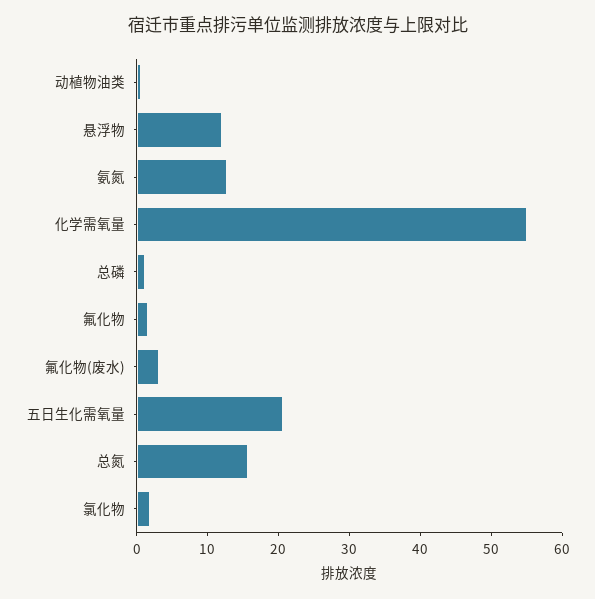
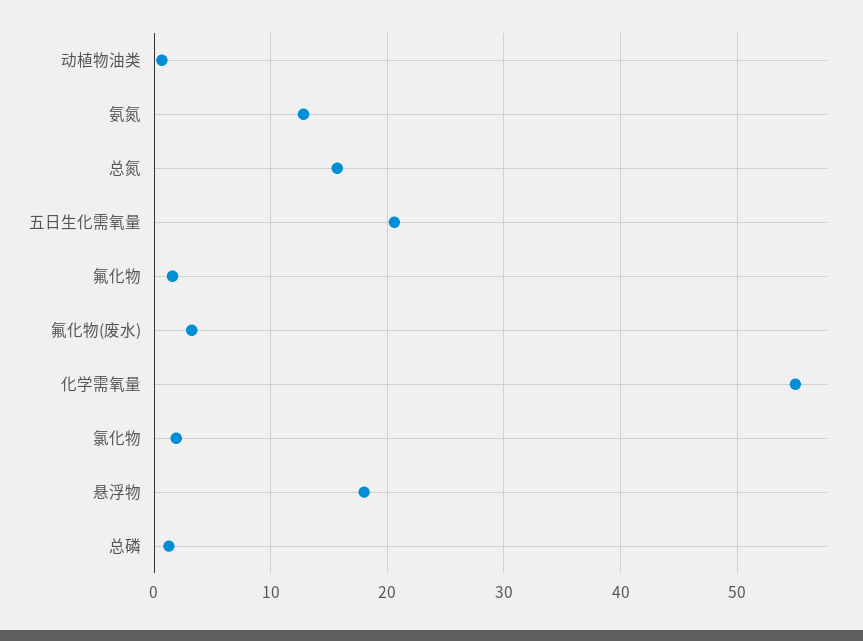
  {
    "动植物油类": 1,
-   "悬浮物": 12,
+   "悬浮物": 18,
    "氨氮": 13,
    "化学需氧量": 55,
    "总磷": 1,
    "氟化物": 2,
    "氟化物(废水)": 3,
    "五日生化需氧量": 21,
    "总氮": 16,
    "氯化物": 2
  }

